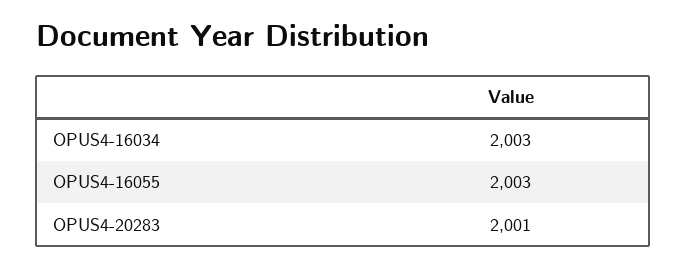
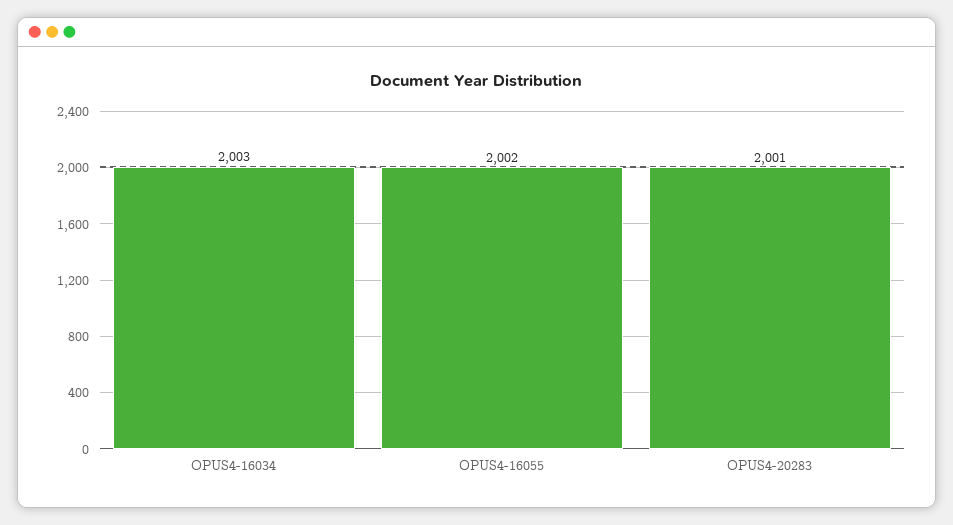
  {
    "OPUS4-16034": 2003,
-   "OPUS4-16055": 2003,
+   "OPUS4-16055": 2002,
    "OPUS4-20283": 2001
  }

